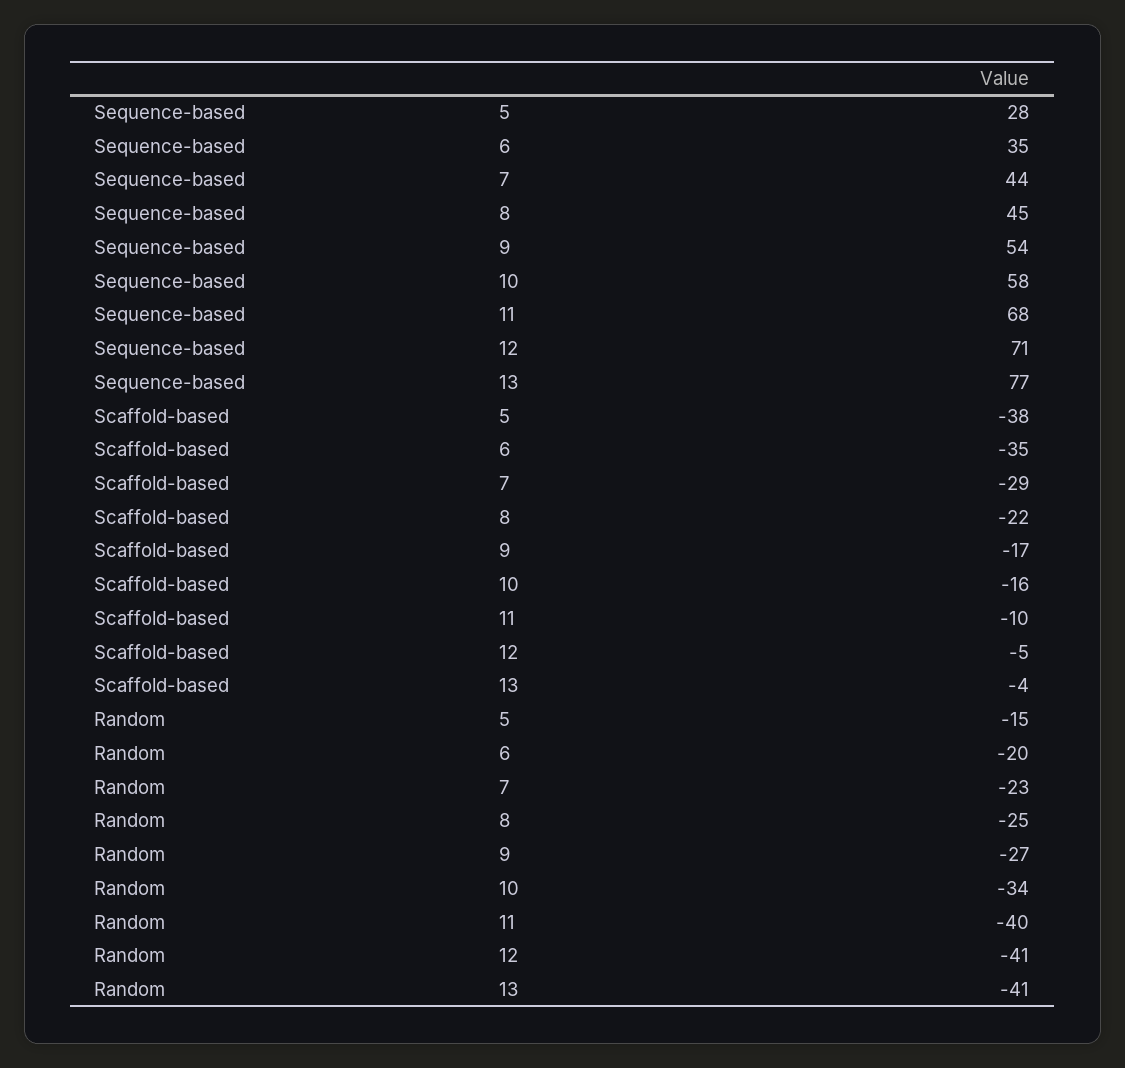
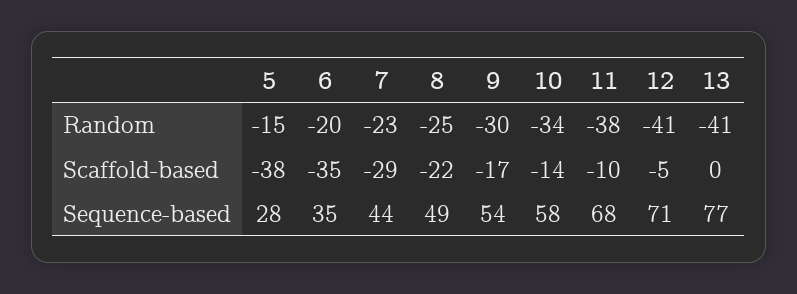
  {
    "Sequence-based": {
      "5": 28,
      "6": 35,
      "7": 44,
-     "8": 45,
+     "8": 49,
      "9": 54,
      "10": 58,
      "11": 68,
      "12": 71,
      "13": 77
    },
    "Scaffold-based": {
      "5": -38,
      "6": -35,
      "7": -29,
      "8": -22,
      "9": -17,
-     "10": -16,
+     "10": -14,
      "11": -10,
      "12": -5,
-     "13": -4
+     "13": 0
    },
    "Random": {
      "5": -15,
      "6": -20,
      "7": -23,
      "8": -25,
-     "9": -27,
+     "9": -30,
      "10": -34,
-     "11": -40,
+     "11": -38,
      "12": -41,
      "13": -41
    }
  }

